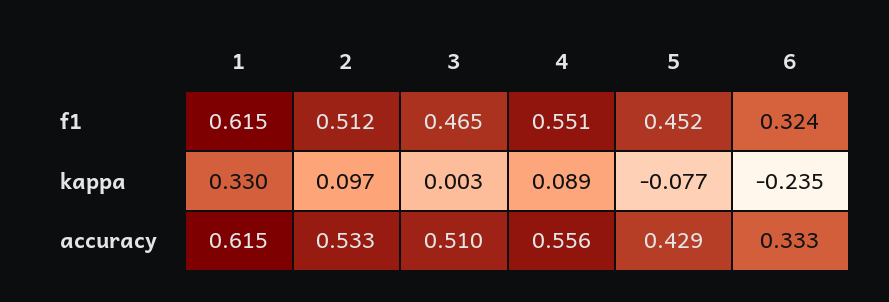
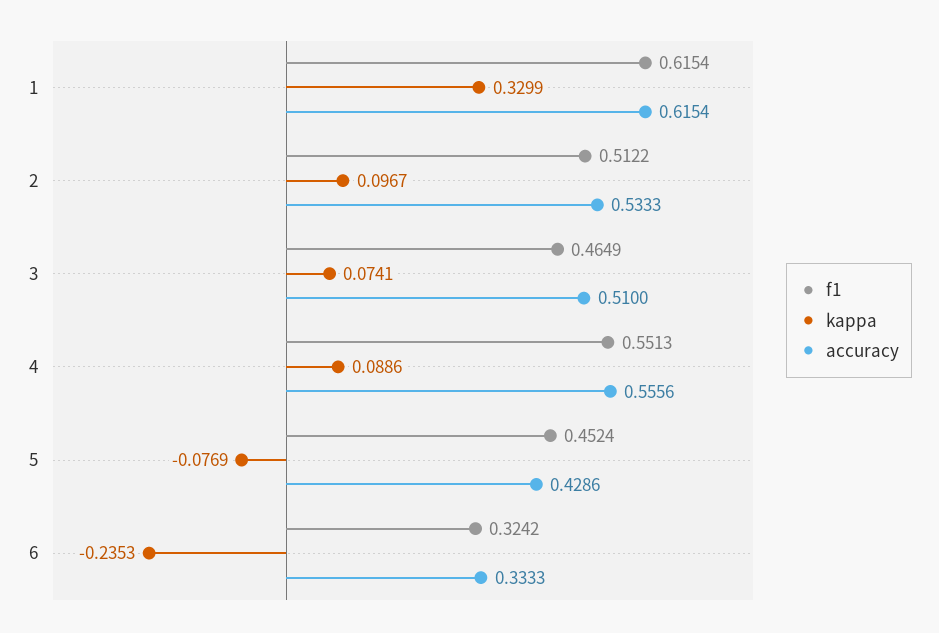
  {
    "f1": {
      "1": 0.6154,
      "2": 0.5122,
      "3": 0.4649,
      "4": 0.5513,
      "5": 0.4524,
      "6": 0.3242
    },
    "kappa": {
      "1": 0.3299,
      "2": 0.0967,
-     "3": 0.003,
+     "3": 0.0741,
      "4": 0.0886,
      "5": -0.0769,
      "6": -0.2353
    },
    "accuracy": {
      "1": 0.6154,
      "2": 0.5333,
      "3": 0.51,
      "4": 0.5556,
      "5": 0.4286,
      "6": 0.3333
    }
  }

